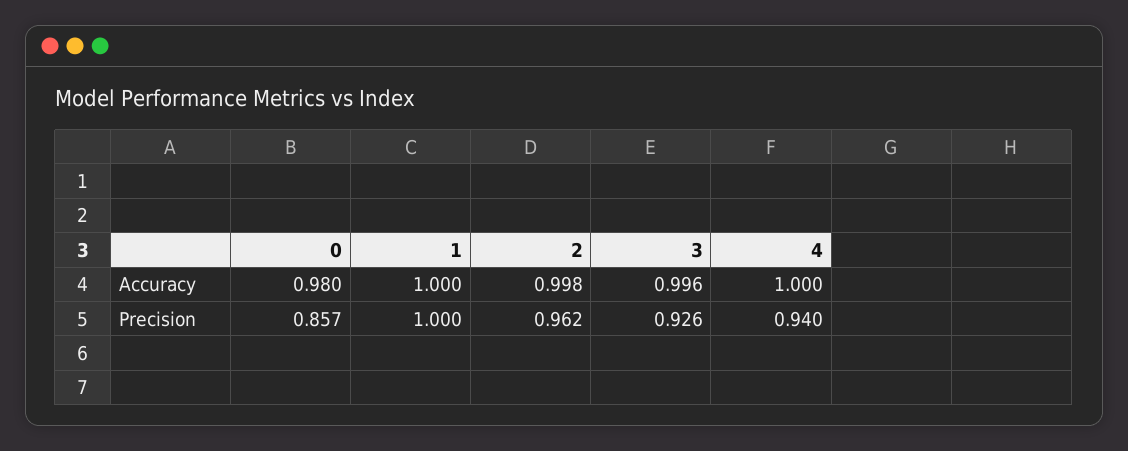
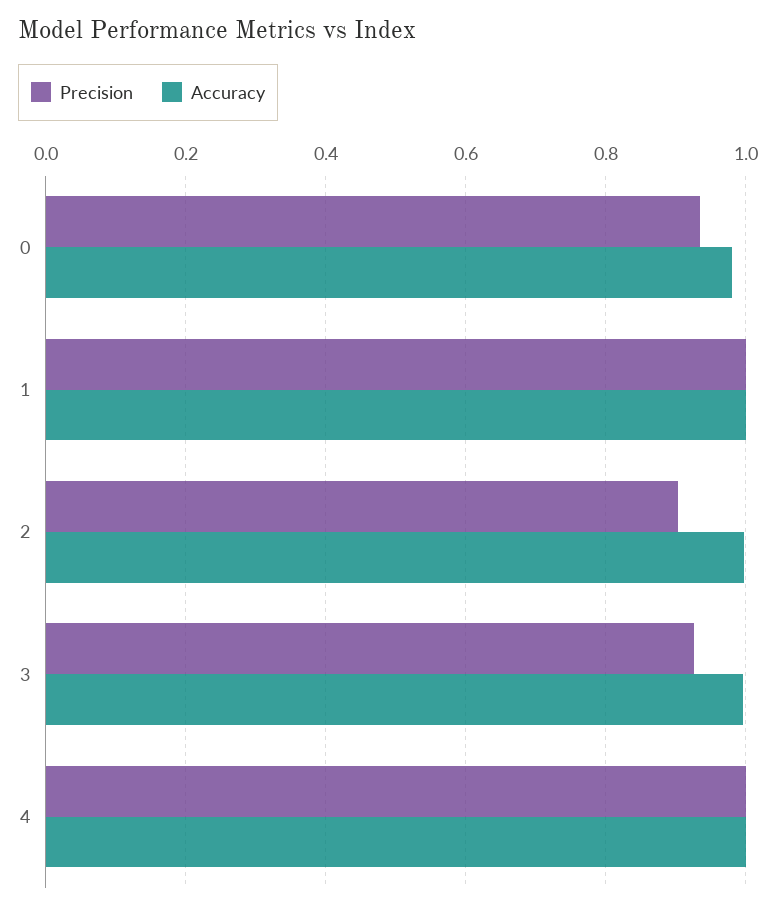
  {
    "Accuracy": {
      "0": 0.98,
      "1": 1,
      "2": 0.998,
      "3": 0.996,
      "4": 1
    },
    "Precision": {
-     "0": 0.857,
+     "0": 0.94,
      "1": 1,
-     "2": 0.962,
+     "2": 0.9,
      "3": 0.926,
-     "4": 0.94
+     "4": 1
    }
  }

